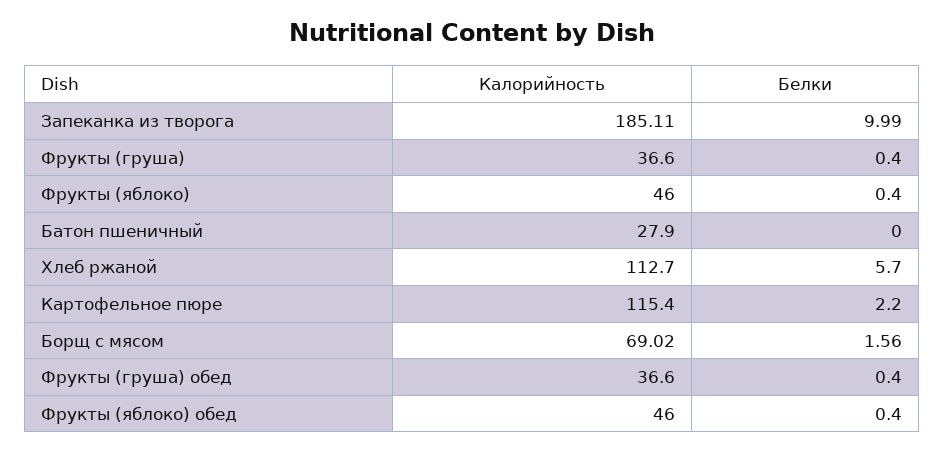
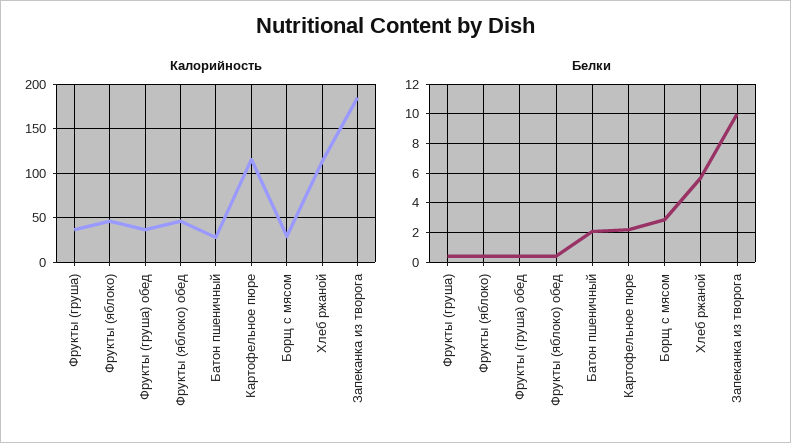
  {
    "Калорийность": {
      "Запеканка из творога": 185.11,
      "Фрукты (груша)": 36.6,
      "Фрукты (яблоко)": 46,
      "Батон пшеничный": 27.9,
      "Хлеб ржаной": 112.7,
      "Картофельное пюре": 115.4,
-     "Борщ с мясом": 69.02,
+     "Борщ с мясом": 30,
      "Фрукты (груша) обед": 36.6,
      "Фрукты (яблоко) обед": 46
    },
    "Белки": {
      "Запеканка из творога": 9.99,
      "Фрукты (груша)": 0.4,
      "Фрукты (яблоко)": 0.4,
-     "Батон пшеничный": 0,
+     "Батон пшеничный": 2,
      "Хлеб ржаной": 5.7,
      "Картофельное пюре": 2.2,
-     "Борщ с мясом": 1.56,
+     "Борщ с мясом": 3,
      "Фрукты (груша) обед": 0.4,
      "Фрукты (яблоко) обед": 0.4
    }
  }

